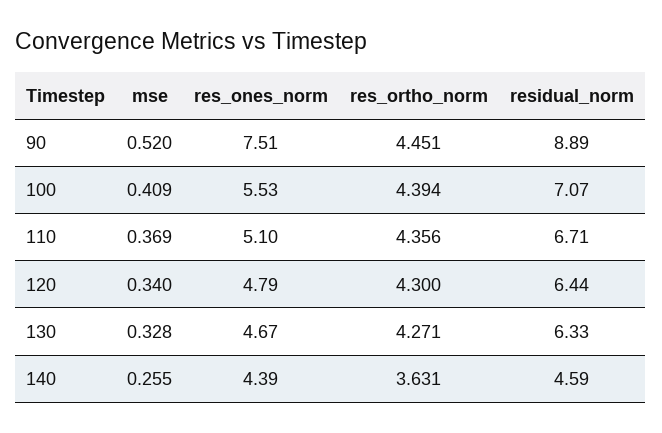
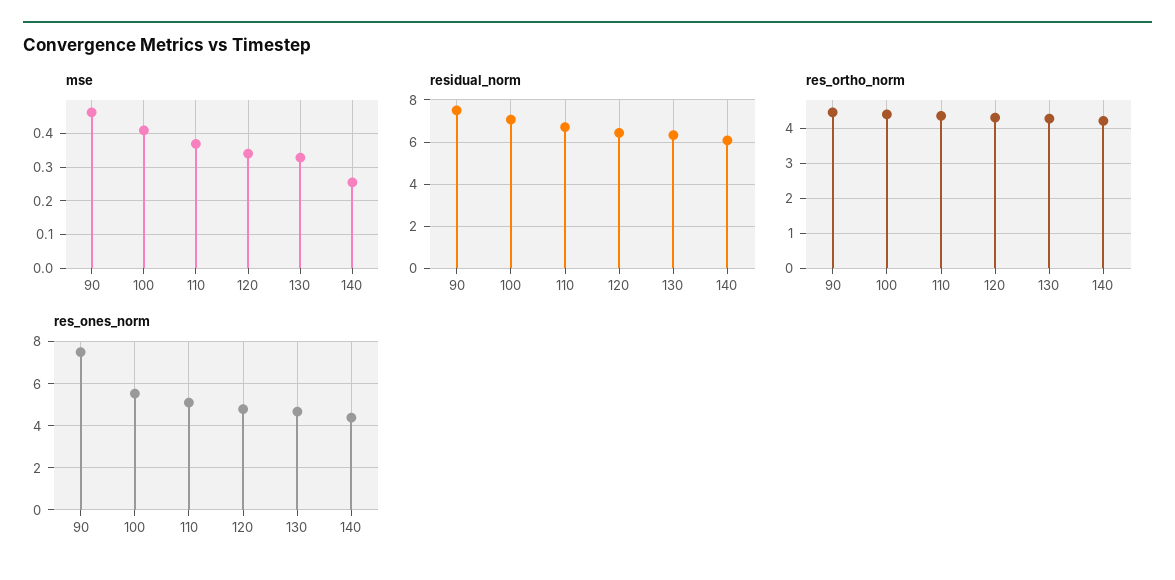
  {
    "mse": {
-     "90": 0.52,
+     "90": 0.46,
      "100": 0.409,
      "110": 0.369,
      "120": 0.34,
      "130": 0.328,
      "140": 0.255
    },
    "res_ones_norm": {
      "90": 7.51,
      "100": 5.53,
      "110": 5.1,
      "120": 4.79,
      "130": 4.67,
      "140": 4.39
    },
    "res_ortho_norm": {
      "90": 4.451,
      "100": 4.394,
      "110": 4.356,
      "120": 4.3,
      "130": 4.271,
-     "140": 3.631
+     "140": 4.2
    },
    "residual_norm": {
-     "90": 8.89,
+     "90": 7.5,
      "100": 7.07,
      "110": 6.71,
      "120": 6.44,
      "130": 6.33,
-     "140": 4.59
+     "140": 6
    }
  }

